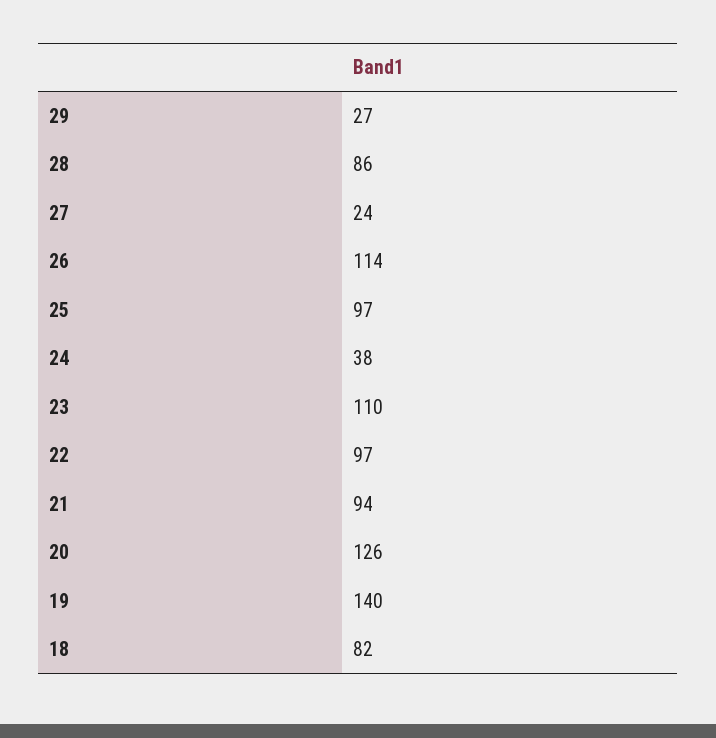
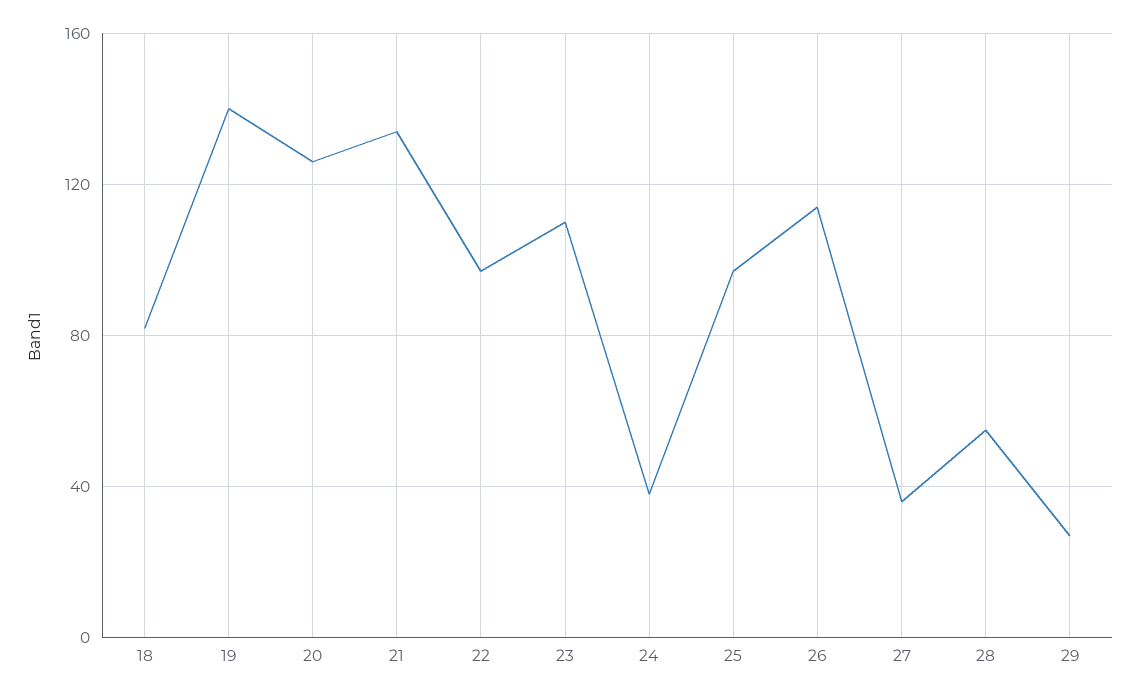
  {
    "29": 27,
-   "28": 86,
+   "28": 55,
-   "27": 24,
+   "27": 35,
    "26": 114,
    "25": 97,
    "24": 38,
    "23": 110,
    "22": 97,
-   "21": 94,
+   "21": 135,
    "20": 126,
    "19": 140,
    "18": 82
  }

